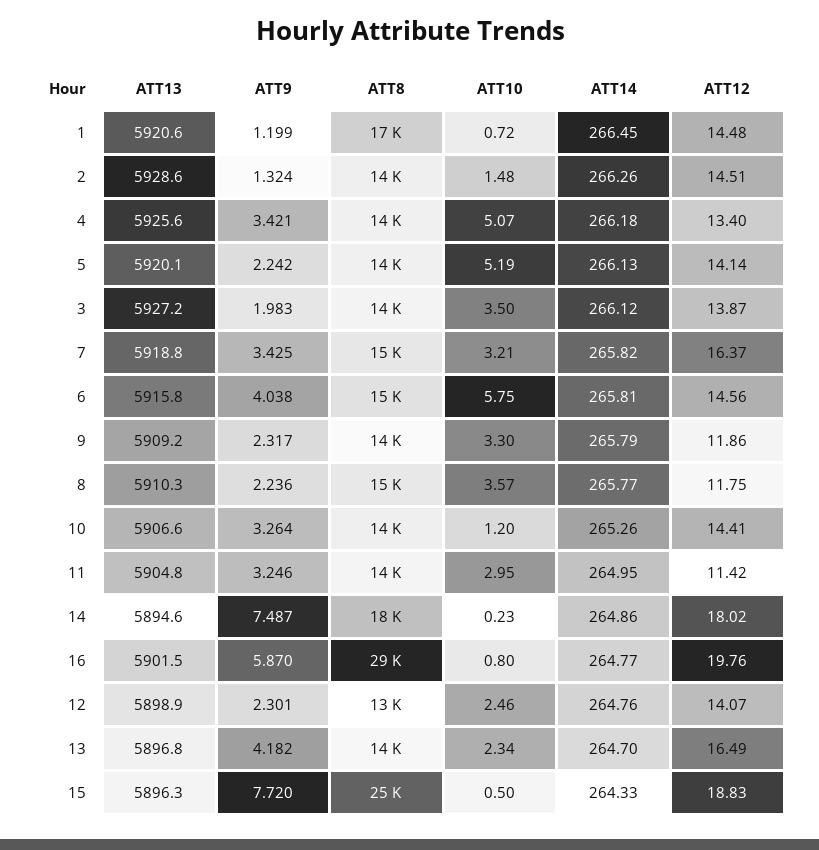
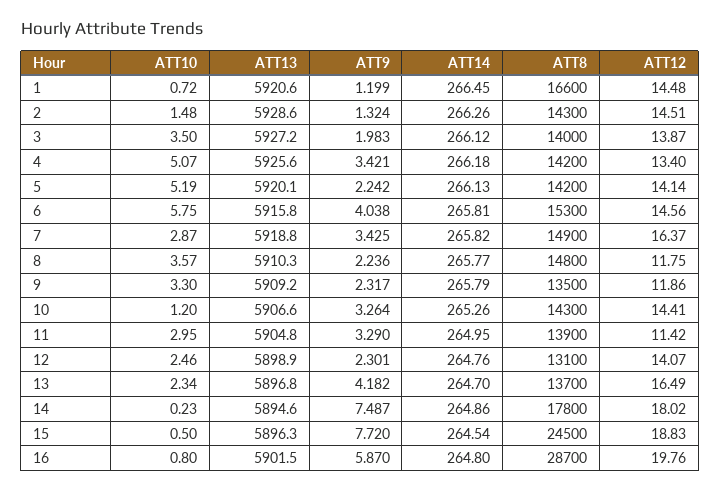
  {
    "ATT13": {
      "1": 5920.6,
      "2": 5928.6,
      "4": 5925.6,
      "5": 5920.1,
      "3": 5927.2,
      "7": 5918.8,
      "6": 5915.8,
      "9": 5909.2,
      "8": 5910.3,
      "10": 5906.6,
      "11": 5904.8,
      "14": 5894.6,
      "16": 5901.5,
      "12": 5898.9,
      "13": 5896.8,
      "15": 5896.3
    },
    "ATT9": {
      "1": 1.199,
      "2": 1.324,
      "4": 3.421,
      "5": 2.242,
      "3": 1.983,
      "7": 3.425,
      "6": 4.038,
      "9": 2.317,
      "8": 2.236,
      "10": 3.264,
-     "11": 3.246,
+     "11": 3.29,
      "14": 7.487,
      "16": 5.87,
      "12": 2.301,
      "13": 4.182,
      "15": 7.72
    },
    "ATT8": {
      "1": 16600,
      "2": 14300,
      "4": 14200,
      "5": 14200,
      "3": 14000,
      "7": 14900,
      "6": 15300,
      "9": 13500,
      "8": 14800,
      "10": 14300,
      "11": 13900,
      "14": 17800,
      "16": 28700,
      "12": 13100,
      "13": 13700,
      "15": 24500
    },
    "ATT10": {
      "1": 0.72,
      "2": 1.48,
      "4": 5.07,
      "5": 5.19,
      "3": 3.5,
-     "7": 3.21,
+     "7": 2.87,
      "6": 5.75,
      "9": 3.3,
      "8": 3.57,
      "10": 1.2,
      "11": 2.95,
      "14": 0.23,
      "16": 0.8,
      "12": 2.46,
      "13": 2.34,
      "15": 0.5
    },
    "ATT14": {
      "1": 266.45,
      "2": 266.26,
      "4": 266.18,
      "5": 266.13,
      "3": 266.12,
      "7": 265.82,
      "6": 265.81,
      "9": 265.79,
      "8": 265.77,
      "10": 265.26,
      "11": 264.95,
      "14": 264.86,
-     "16": 264.77,
+     "16": 264.8,
      "12": 264.76,
      "13": 264.7,
-     "15": 264.33
+     "15": 264.54
    },
    "ATT12": {
      "1": 14.48,
      "2": 14.51,
      "4": 13.4,
      "5": 14.14,
      "3": 13.87,
      "7": 16.37,
      "6": 14.56,
      "9": 11.86,
      "8": 11.75,
      "10": 14.41,
      "11": 11.42,
      "14": 18.02,
      "16": 19.76,
      "12": 14.07,
      "13": 16.49,
      "15": 18.83
    }
  }

